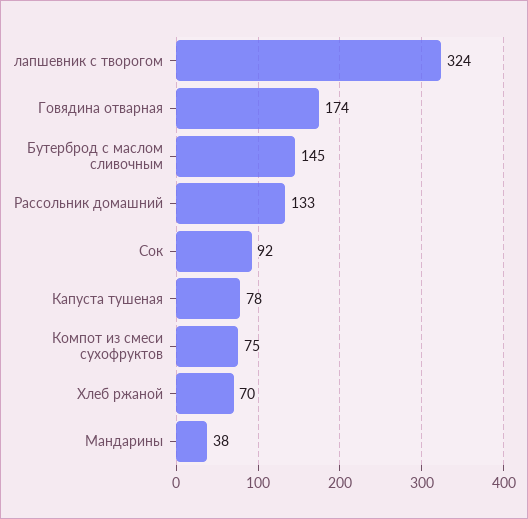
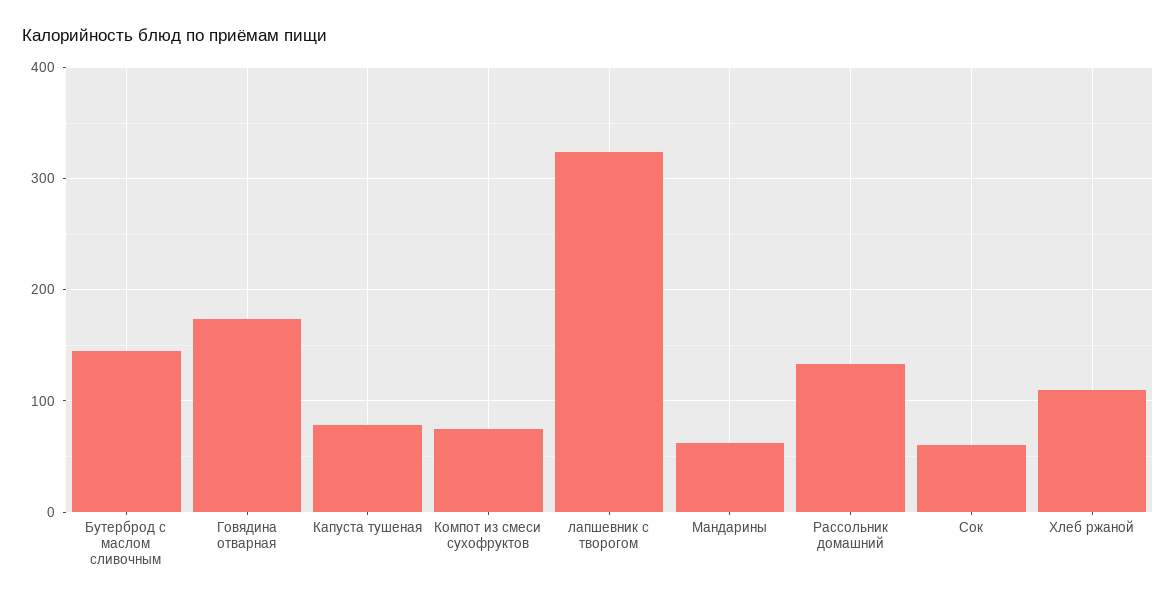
  {
    "лапшевник с творогом": 324,
    "Говядина отварная": 174,
    "Бутерброд с маслом сливочным": 145,
    "Рассольник домашний": 133,
-   "Сок": 92,
+   "Сок": 60,
    "Капуста тушеная": 78,
    "Компот из смеси сухофруктов": 75,
-   "Хлеб ржаной": 70,
+   "Хлеб ржаной": 110,
-   "Мандарины": 38
+   "Мандарины": 60
  }

